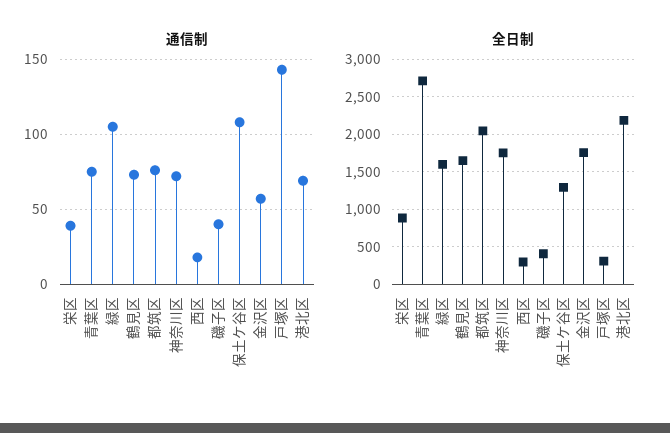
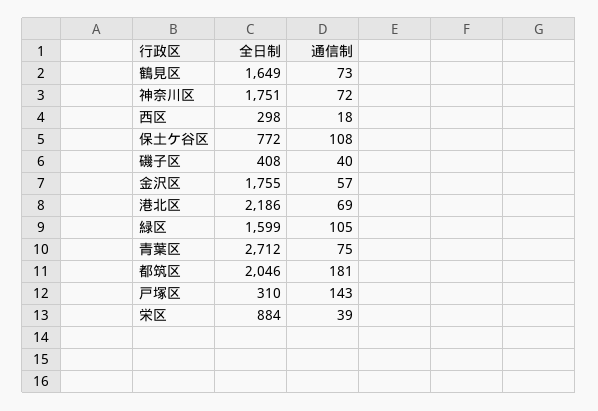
  {
    "通信制": {
      "栄区": 39,
      "青葉区": 75,
      "緑区": 105,
      "鶴見区": 73,
-     "都筑区": 75,
+     "都筑区": 181,
      "神奈川区": 72,
      "西区": 18,
      "磯子区": 40,
      "保土ケ谷区": 108,
      "金沢区": 57,
      "戸塚区": 143,
      "港北区": 69
    },
    "全日制": {
      "栄区": 884,
      "青葉区": 2712,
      "緑区": 1599,
      "鶴見区": 1649,
      "都筑区": 2046,
      "神奈川区": 1751,
      "西区": 298,
      "磯子区": 408,
-     "保土ケ谷区": 1300,
+     "保土ケ谷区": 772,
      "金沢区": 1755,
      "戸塚区": 310,
      "港北区": 2186
    }
  }

